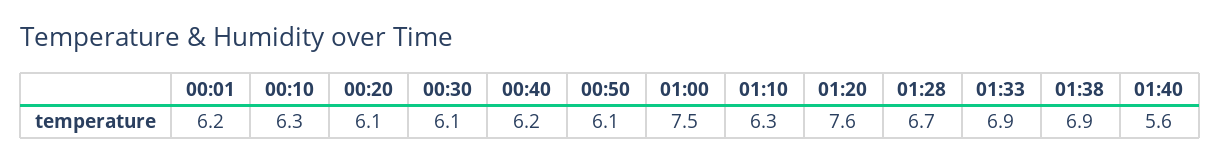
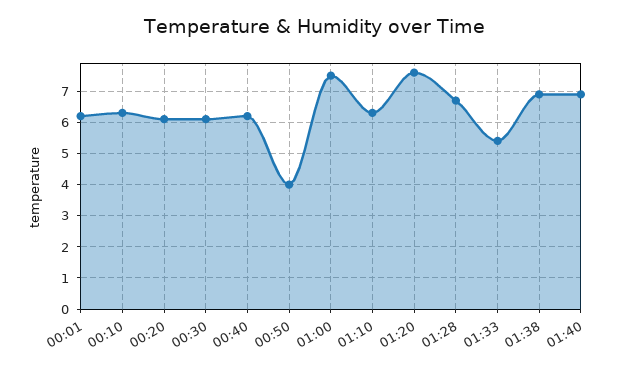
  {
    "00:01": 6.2,
    "00:10": 6.3,
    "00:20": 6.1,
    "00:30": 6.1,
    "00:40": 6.2,
-   "00:50": 6.1,
+   "00:50": 4,
    "01:00": 7.5,
    "01:10": 6.3,
    "01:20": 7.6,
    "01:28": 6.7,
-   "01:33": 6.9,
+   "01:33": 5.5,
    "01:38": 6.9,
-   "01:40": 5.6
+   "01:40": 7
  }

